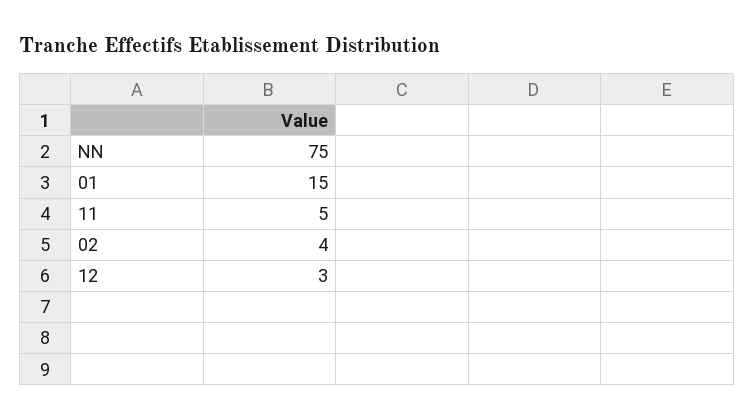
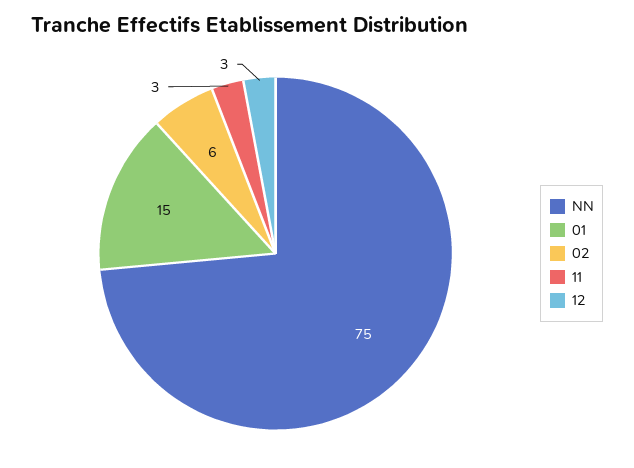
  {
    "NN": 75,
    "01": 15,
-   "11": 5,
+   "11": 3,
-   "02": 4,
+   "02": 6,
    "12": 3
  }

